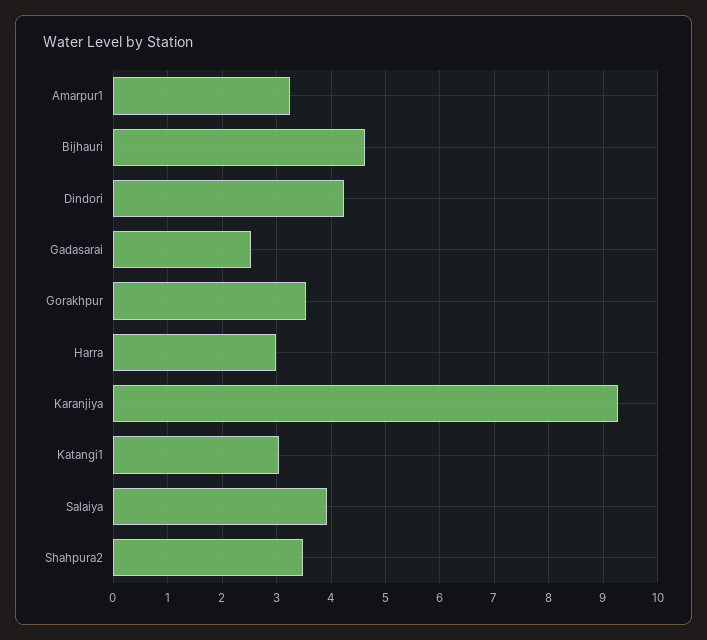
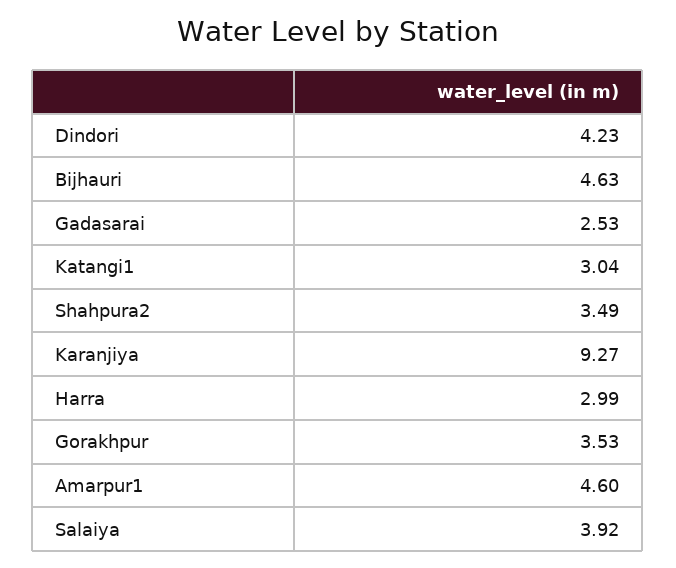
  {
-   "Amarpur1": 3.2,
+   "Amarpur1": 4.6,
    "Bijhauri": 4.63,
    "Dindori": 4.23,
    "Gadasarai": 2.53,
    "Gorakhpur": 3.53,
    "Harra": 2.99,
    "Karanjiya": 9.27,
    "Katangi1": 3.04,
    "Salaiya": 3.92,
    "Shahpura2": 3.49
  }

